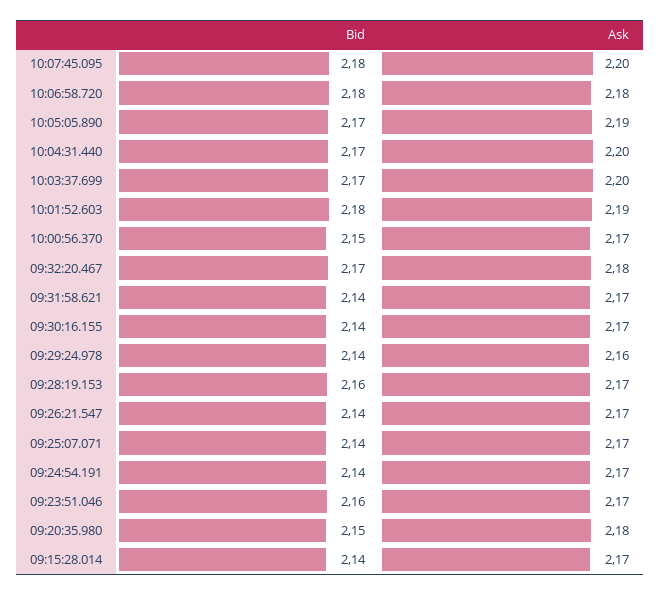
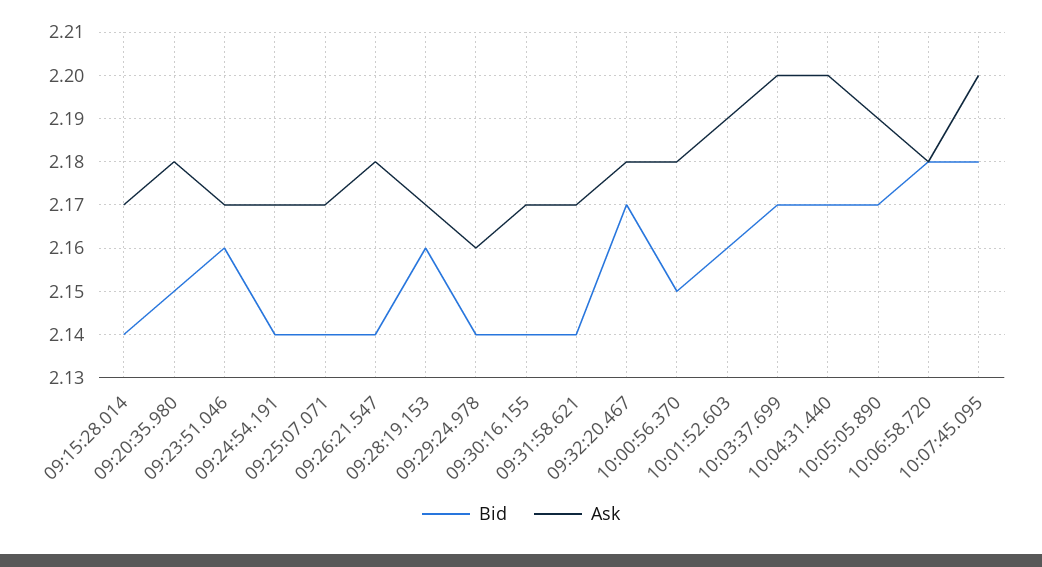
  {
    "Bid": {
      "10:07:45.095": 2.18,
      "10:06:58.720": 2.18,
      "10:05:05.890": 2.17,
      "10:04:31.440": 2.17,
      "10:03:37.699": 2.17,
-     "10:01:52.603": 2.18,
+     "10:01:52.603": 2.16,
      "10:00:56.370": 2.15,
      "09:32:20.467": 2.17,
      "09:31:58.621": 2.14,
      "09:30:16.155": 2.14,
      "09:29:24.978": 2.14,
      "09:28:19.153": 2.16,
      "09:26:21.547": 2.14,
      "09:25:07.071": 2.14,
      "09:24:54.191": 2.14,
      "09:23:51.046": 2.16,
      "09:20:35.980": 2.15,
      "09:15:28.014": 2.14
    },
    "Ask": {
      "10:07:45.095": 2.2,
      "10:06:58.720": 2.18,
      "10:05:05.890": 2.19,
      "10:04:31.440": 2.2,
      "10:03:37.699": 2.2,
      "10:01:52.603": 2.19,
-     "10:00:56.370": 2.17,
+     "10:00:56.370": 2.18,
      "09:32:20.467": 2.18,
      "09:31:58.621": 2.17,
      "09:30:16.155": 2.17,
      "09:29:24.978": 2.16,
      "09:28:19.153": 2.17,
-     "09:26:21.547": 2.17,
+     "09:26:21.547": 2.18,
      "09:25:07.071": 2.17,
      "09:24:54.191": 2.17,
      "09:23:51.046": 2.17,
      "09:20:35.980": 2.18,
      "09:15:28.014": 2.17
    }
  }

